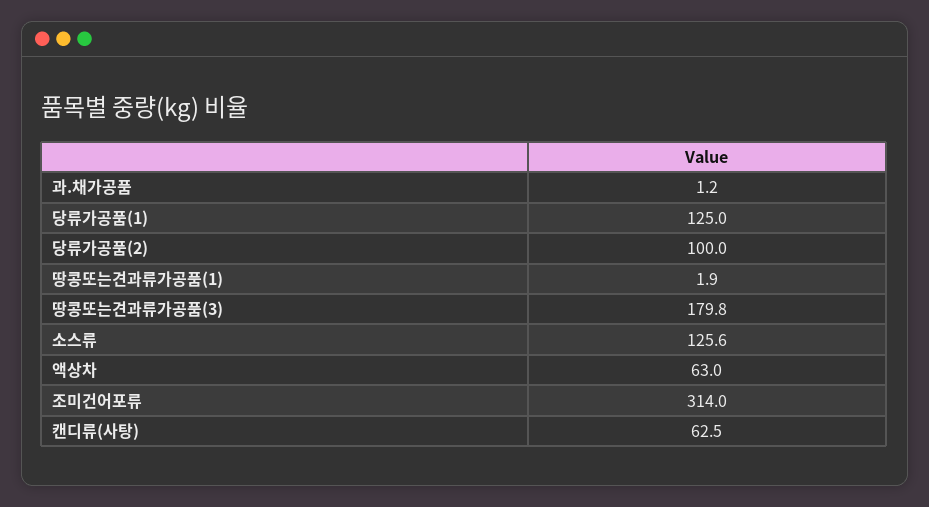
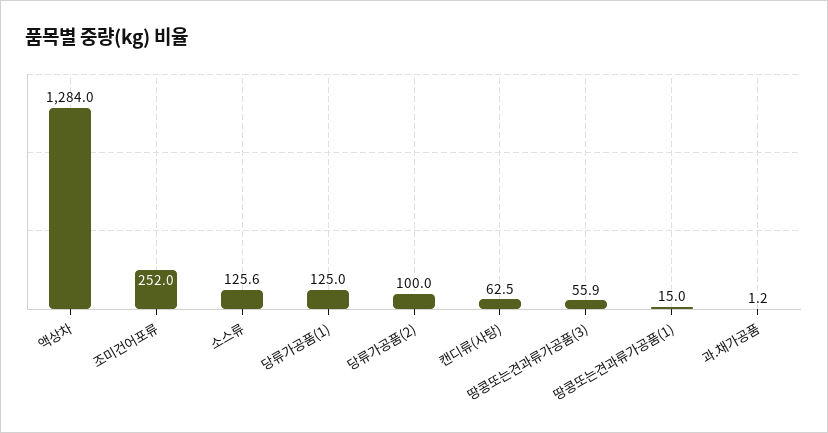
  {
    "과.채가공품": 1.2,
    "당류가공품(1)": 125,
    "당류가공품(2)": 100,
-   "땅콩또는견과류가공품(1)": 1.9,
+   "땅콩또는견과류가공품(1)": 15,
-   "땅콩또는견과류가공품(3)": 179.8,
+   "땅콩또는견과류가공품(3)": 55.9,
    "소스류": 125.6,
-   "액상차": 63,
+   "액상차": 1284,
-   "조미건어포류": 314,
+   "조미건어포류": 252,
    "캔디류(사탕)": 62.5
  }

